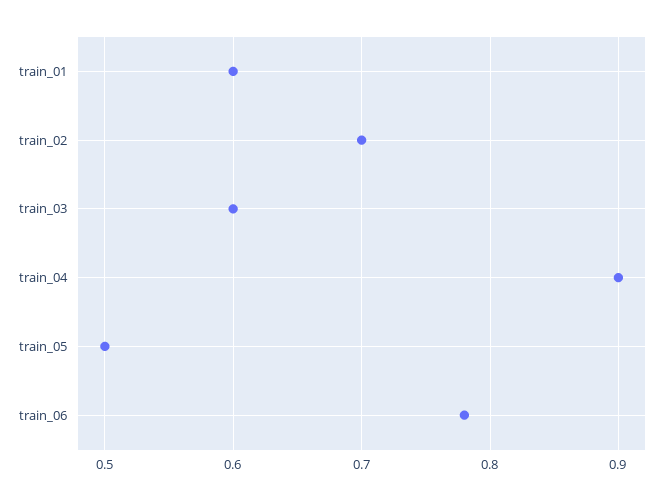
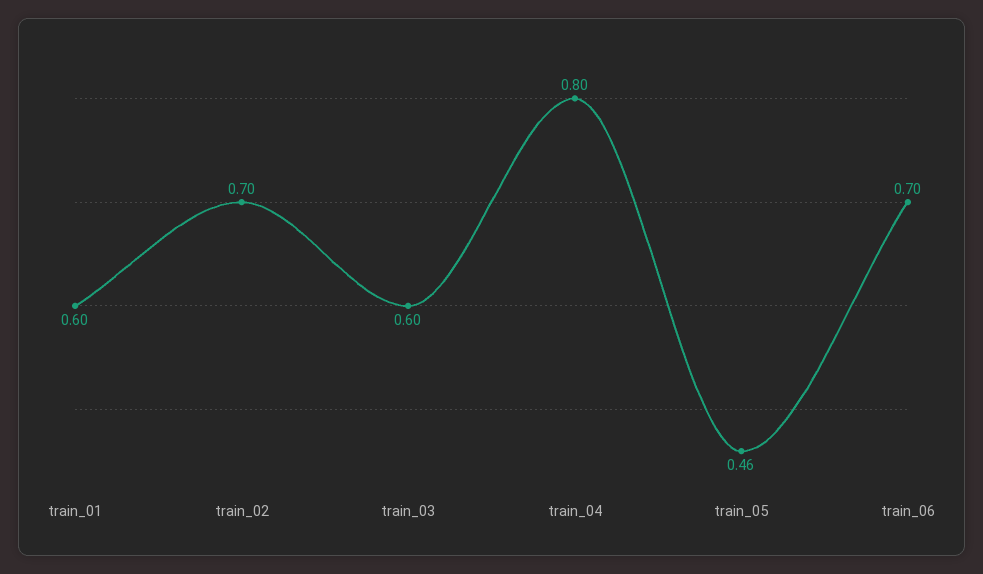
  {
    "train_01": 0.6,
    "train_02": 0.7,
    "train_03": 0.6,
-   "train_04": 0.9,
+   "train_04": 0.8,
-   "train_05": 0.5,
+   "train_05": 0.46,
-   "train_06": 0.78
+   "train_06": 0.7
  }

